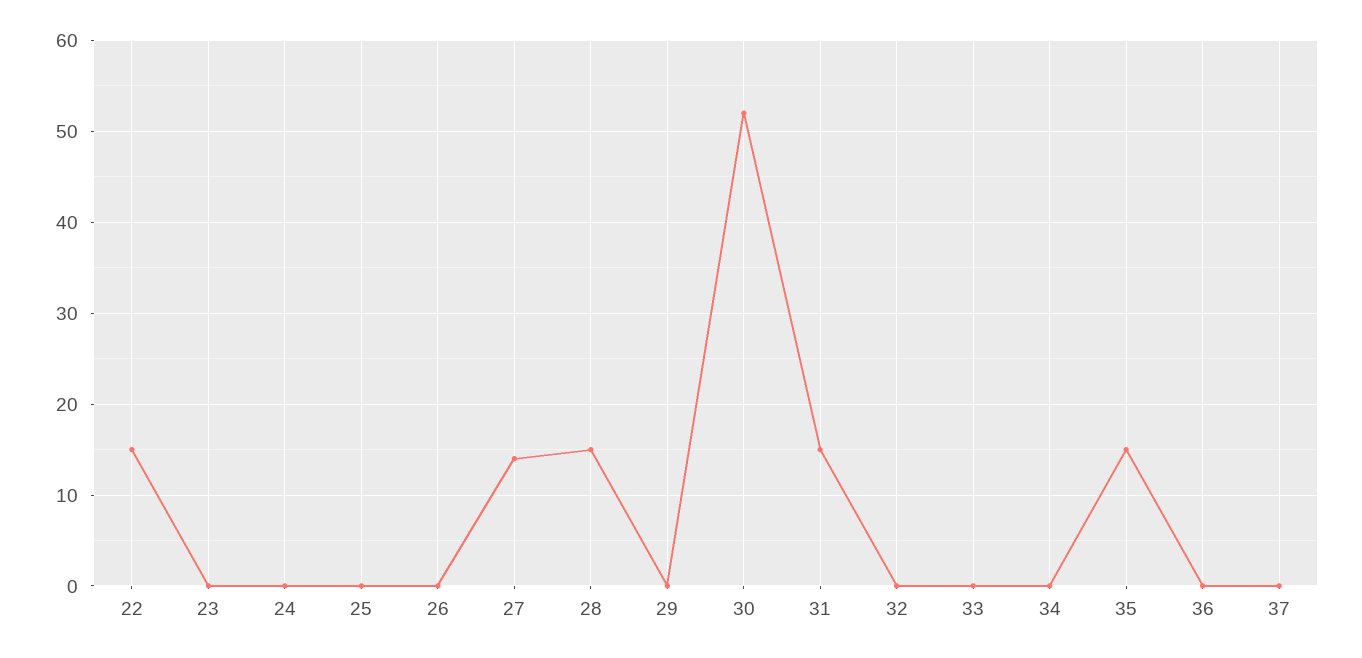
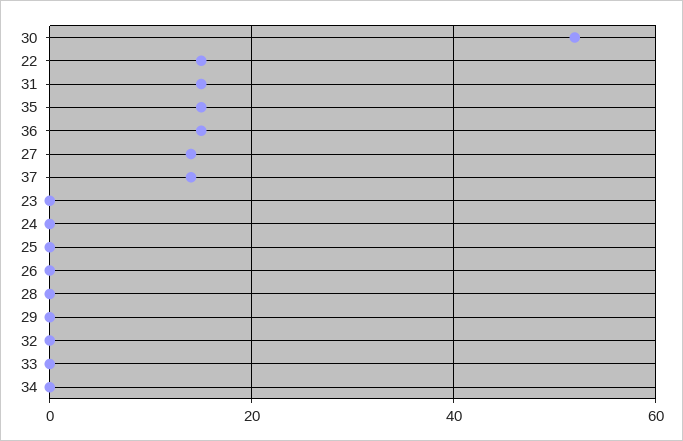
  {
    "22": 15,
    "23": 0,
    "24": 0,
    "25": 0,
    "26": 0,
    "27": 14,
-   "28": 15,
+   "28": 0,
    "29": 0,
    "30": 52,
    "31": 15,
    "32": 0,
    "33": 0,
    "34": 0,
    "35": 15,
-   "36": 0,
+   "36": 15,
-   "37": 0
+   "37": 15
  }

